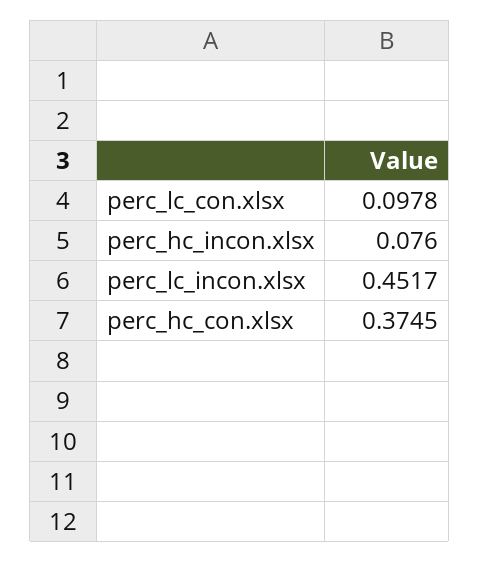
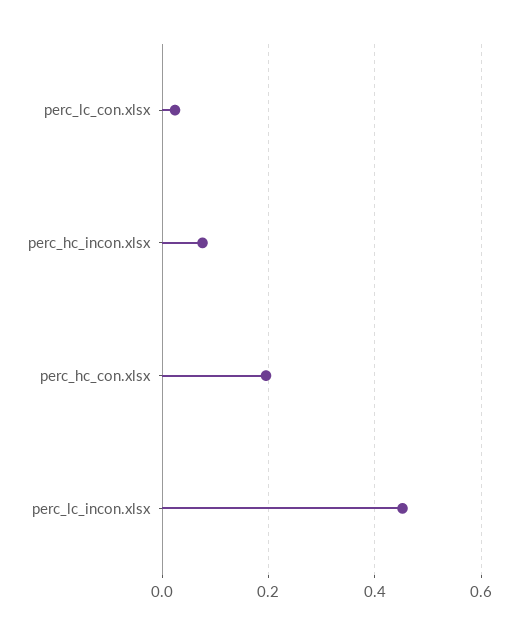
  {
-   "perc_lc_con.xlsx": 0.0978,
+   "perc_lc_con.xlsx": 0.02,
    "perc_hc_incon.xlsx": 0.076,
    "perc_lc_incon.xlsx": 0.4517,
-   "perc_hc_con.xlsx": 0.3745
+   "perc_hc_con.xlsx": 0.2
  }

